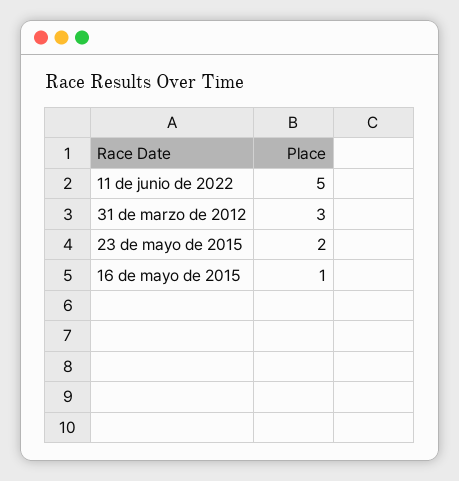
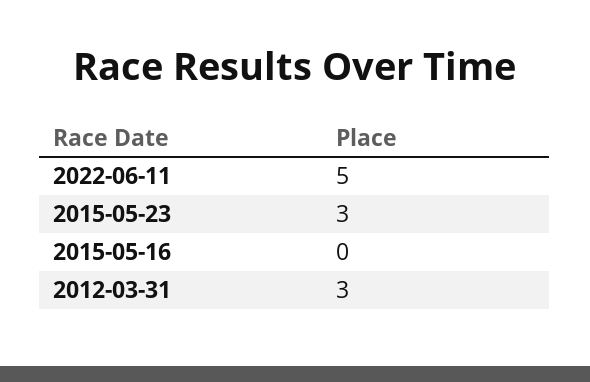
  {
    "11 de junio de 2022": 5,
    "31 de marzo de 2012": 3,
-   "23 de mayo de 2015": 2,
+   "23 de mayo de 2015": 3,
-   "16 de mayo de 2015": 1
+   "16 de mayo de 2015": 0
  }

